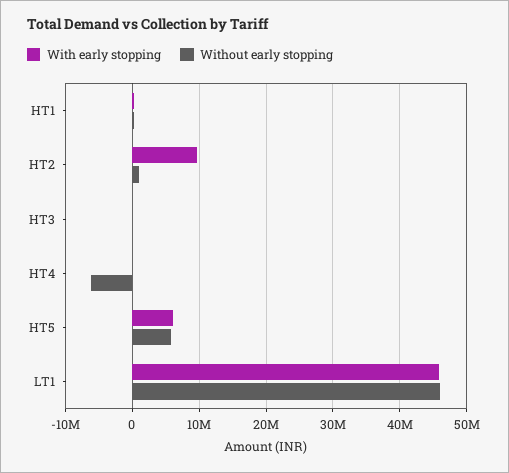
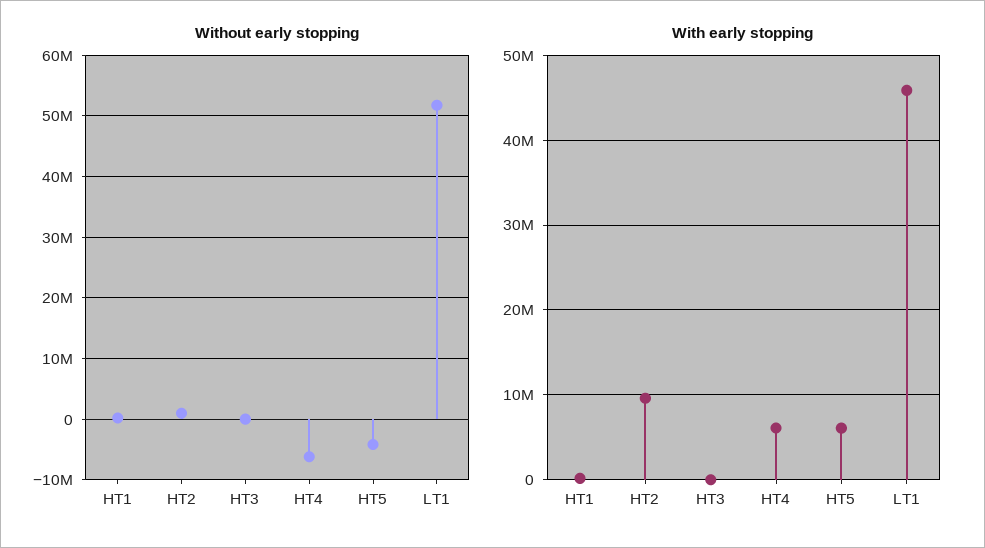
  {
    "With early stopping": {
      "HT1": 0,
      "HT2": 10000000,
      "HT3": 0,
-     "HT4": 0,
+     "HT4": 6000000,
      "HT5": 6000000,
      "LT1": 46000000
    },
    "Without early stopping": {
      "HT1": 0,
      "HT2": 1000000,
      "HT3": 0,
      "HT4": -6000000,
-     "HT5": 6000000,
+     "HT5": -4000000,
-     "LT1": 46000000
+     "LT1": 52000000
    }
  }

